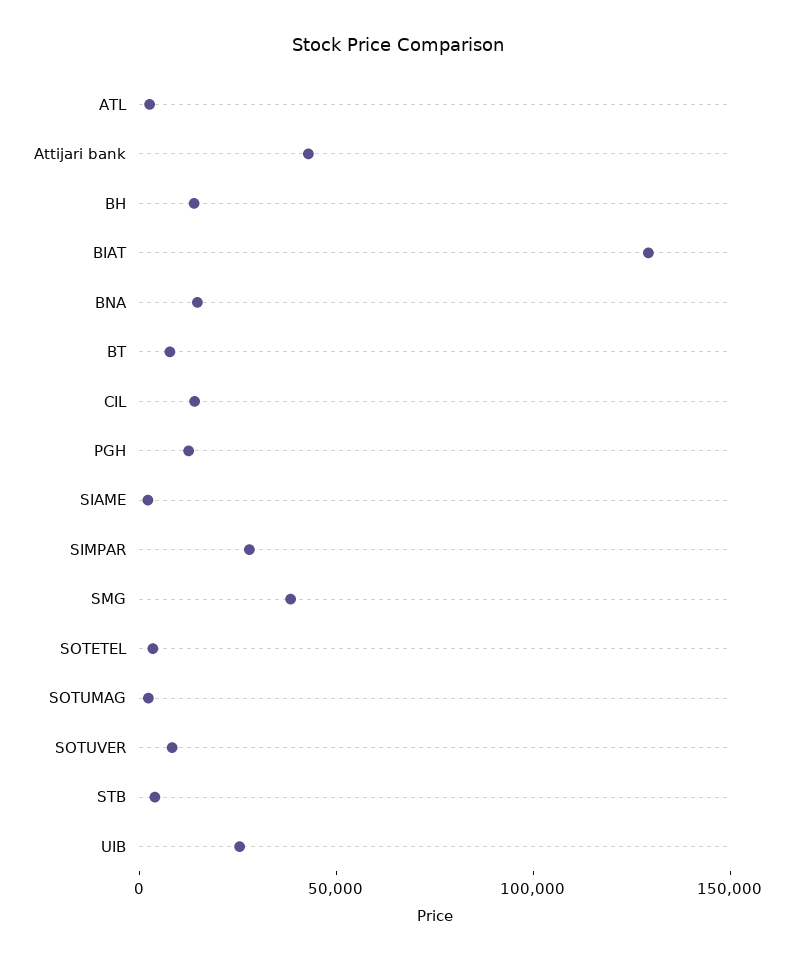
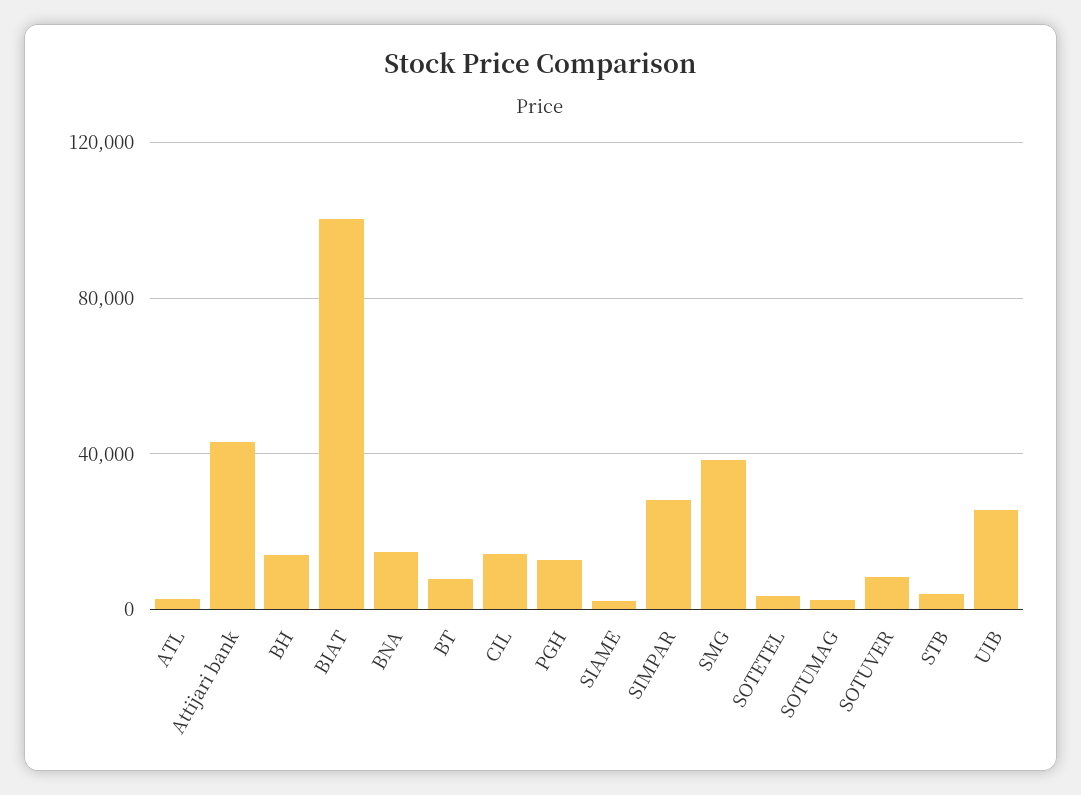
  {
    "ATL": 5000,
    "Attijari bank": 45000,
    "BH": 15000,
-   "BIAT": 130000,
+   "BIAT": 100000,
    "BNA": 15000,
    "BT": 10000,
    "CIL": 15000,
    "PGH": 15000,
    "SIAME": 0,
    "SIMPAR": 30000,
    "SMG": 40000,
    "SOTETEL": 5000,
    "SOTUMAG": 0,
    "SOTUVER": 10000,
    "STB": 5000,
    "UIB": 25000
  }

